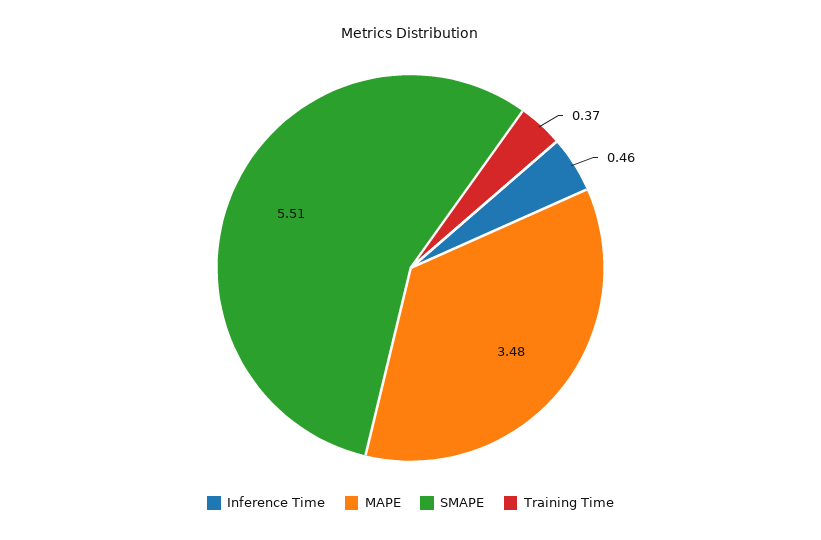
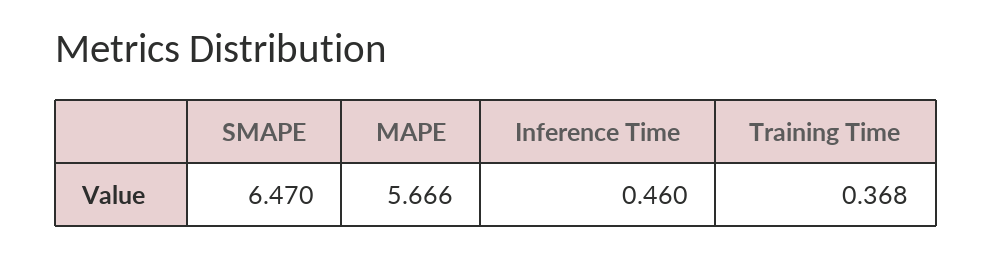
  {
    "Inference Time": 0.46,
-   "MAPE": 3.48,
+   "MAPE": 5.666,
-   "SMAPE": 5.51,
+   "SMAPE": 6.47,
    "Training Time": 0.368
  }

